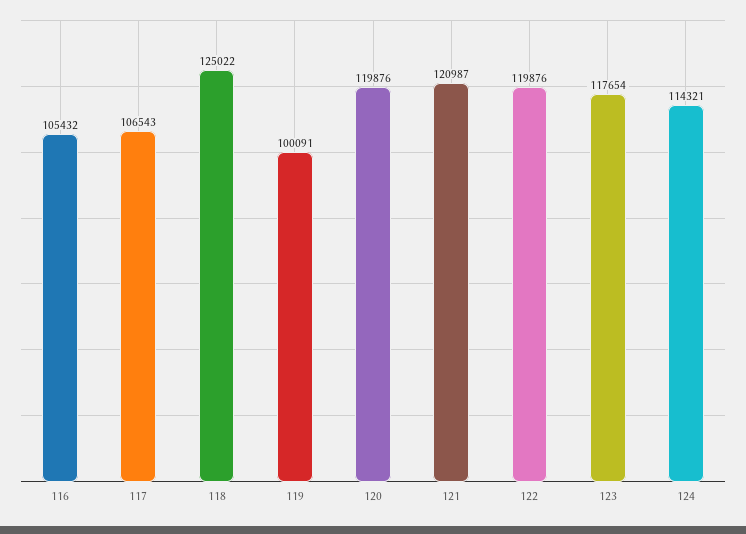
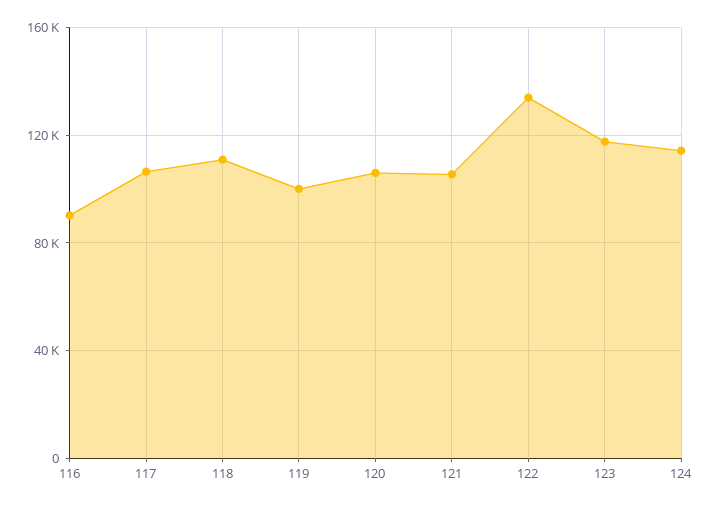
  {
-   "116": 105432,
+   "116": 90000,
    "117": 106543,
-   "118": 125022,
+   "118": 110000,
    "119": 100091,
-   "120": 119876,
+   "120": 105000,
-   "121": 120987,
+   "121": 105000,
-   "122": 119876,
+   "122": 135000,
    "123": 117654,
    "124": 114321
  }

